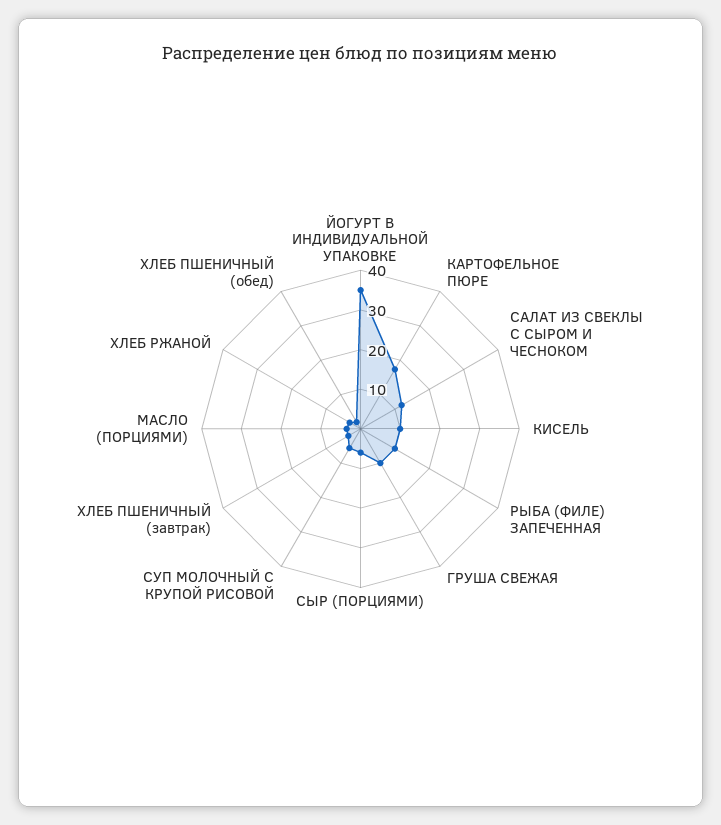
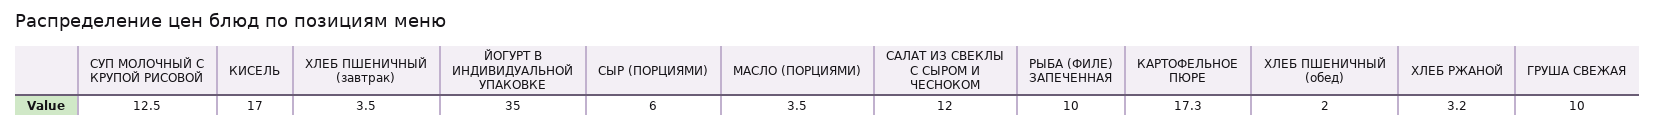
  {
    "ЙОГУРТ В ИНДИВИДУАЛЬНОЙ УПАКОВКЕ": 35,
    "КАРТОФЕЛЬНОЕ ПЮРЕ": 17.3,
    "САЛАТ ИЗ СВЕКЛЫ С СЫРОМ И ЧЕСНОКОМ": 12,
-   "КИСЕЛЬ": 10,
+   "КИСЕЛЬ": 17,
    "РЫБА (ФИЛЕ) ЗАПЕЧЕННАЯ": 10,
    "ГРУША СВЕЖАЯ": 10,
    "СЫР (ПОРЦИЯМИ)": 6,
-   "СУП МОЛОЧНЫЙ С КРУПОЙ РИСОВОЙ": 5,
+   "СУП МОЛОЧНЫЙ С КРУПОЙ РИСОВОЙ": 12.5,
    "ХЛЕБ ПШЕНИЧНЫЙ (завтрак)": 3.5,
    "МАСЛО (ПОРЦИЯМИ)": 3.5,
    "ХЛЕБ РЖАНОЙ": 3.2,
    "ХЛЕБ ПШЕНИЧНЫЙ (обед)": 2
  }

